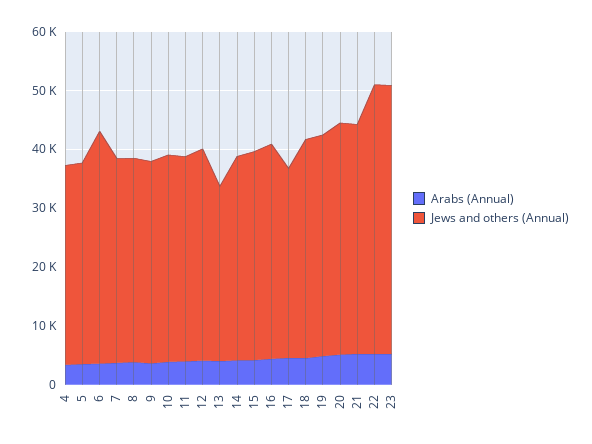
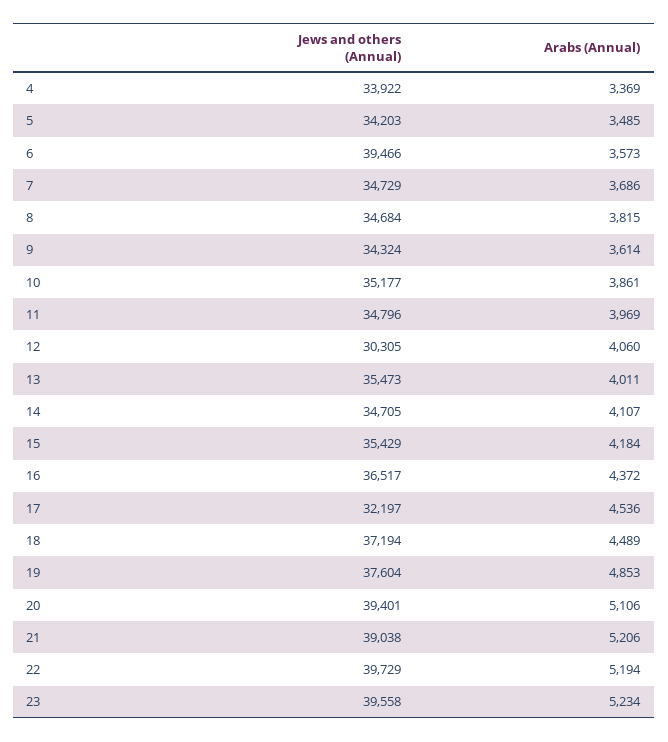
  {
    "Arabs (Annual)": {
      "4": 3369,
      "5": 3485,
      "6": 3573,
      "7": 3686,
      "8": 3815,
      "9": 3614,
      "10": 3861,
      "11": 3969,
      "12": 4060,
      "13": 4011,
      "14": 4107,
      "15": 4184,
      "16": 4372,
      "17": 4536,
      "18": 4489,
      "19": 4853,
      "20": 5106,
      "21": 5206,
      "22": 5194,
      "23": 5234
    },
    "Jews and others (Annual)": {
      "4": 33922,
      "5": 34203,
      "6": 39466,
      "7": 34729,
      "8": 34684,
      "9": 34324,
      "10": 35177,
      "11": 34796,
-     "12": 36000,
+     "12": 30305,
-     "13": 30000,
+     "13": 35473,
      "14": 34705,
      "15": 35429,
      "16": 36517,
      "17": 32197,
      "18": 37194,
      "19": 37604,
      "20": 39401,
      "21": 39038,
-     "22": 46000,
+     "22": 39729,
-     "23": 46000
+     "23": 39558
    }
  }

